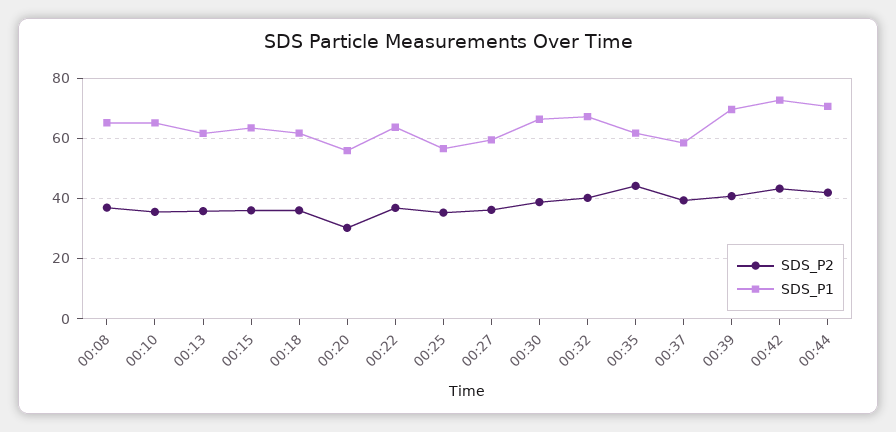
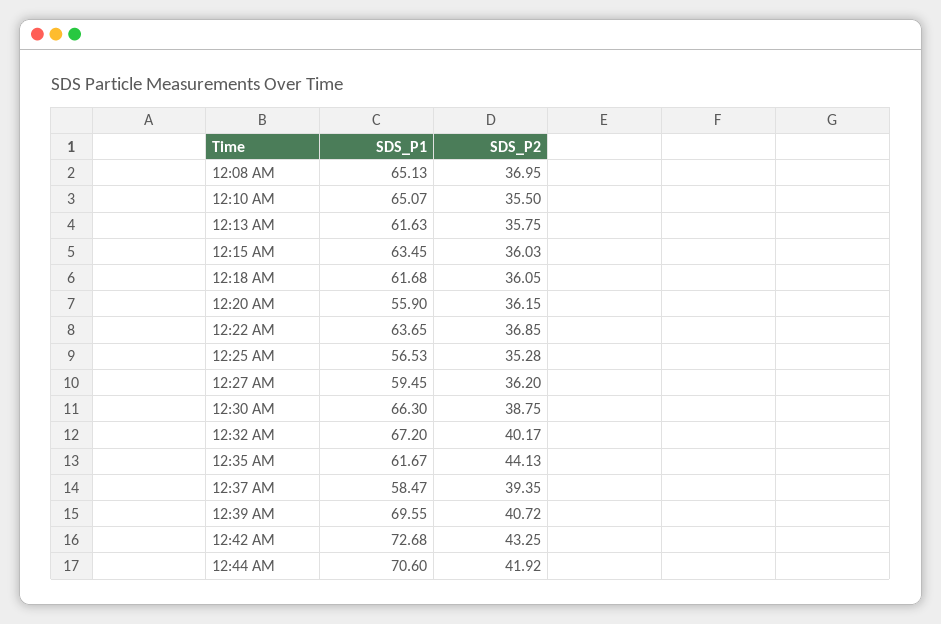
  {
    "SDS_P2": {
      "00:08": 36.95,
      "00:10": 35.5,
      "00:13": 35.75,
      "00:15": 36.03,
      "00:18": 36.05,
-     "00:20": 30,
+     "00:20": 36.15,
      "00:22": 36.85,
      "00:25": 35.28,
      "00:27": 36.2,
      "00:30": 38.75,
      "00:32": 40.17,
      "00:35": 44.13,
      "00:37": 39.35,
      "00:39": 40.72,
      "00:42": 43.25,
      "00:44": 41.92
    },
    "SDS_P1": {
      "00:08": 65.13,
      "00:10": 65.07,
      "00:13": 61.63,
      "00:15": 63.45,
      "00:18": 61.68,
      "00:20": 55.9,
      "00:22": 63.65,
      "00:25": 56.53,
      "00:27": 59.45,
      "00:30": 66.3,
      "00:32": 67.2,
      "00:35": 61.67,
      "00:37": 58.47,
      "00:39": 69.55,
      "00:42": 72.68,
      "00:44": 70.6
    }
  }

